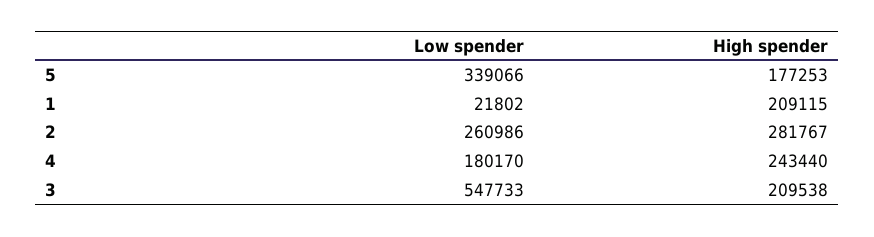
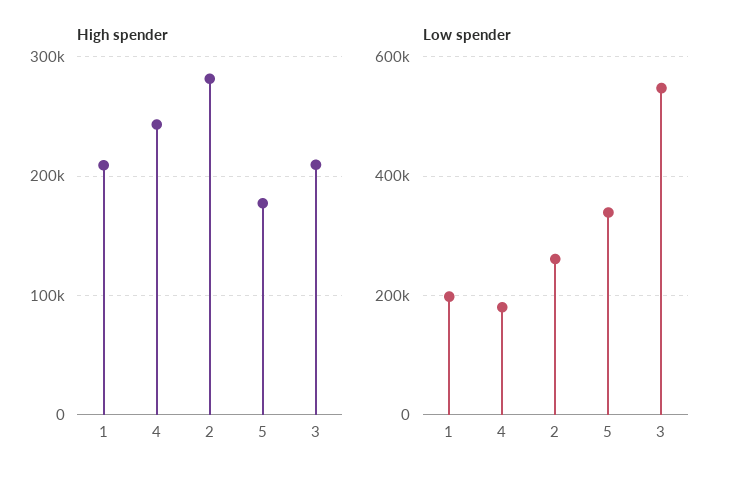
  {
    "Low spender": {
      "5": 339066,
-     "1": 21802,
+     "1": 200000,
      "2": 260986,
      "4": 180170,
      "3": 547733
    },
    "High spender": {
      "5": 177253,
      "1": 209115,
      "2": 281767,
      "4": 243440,
      "3": 209538
    }
  }

